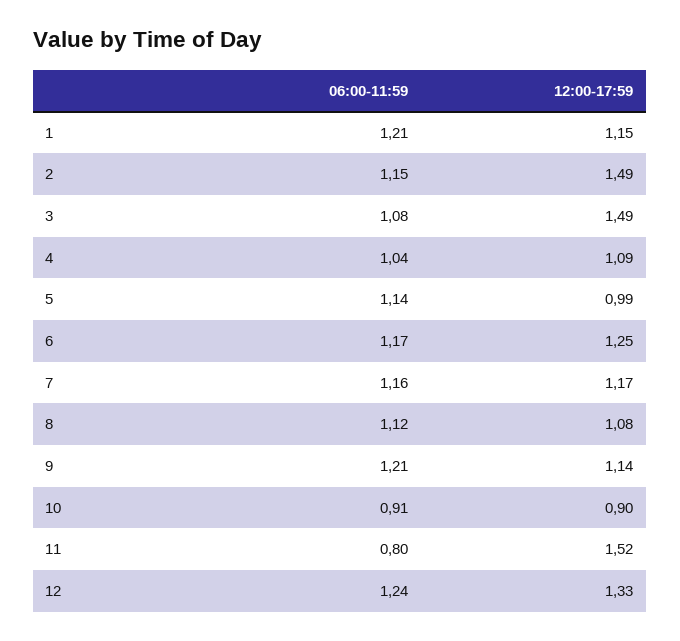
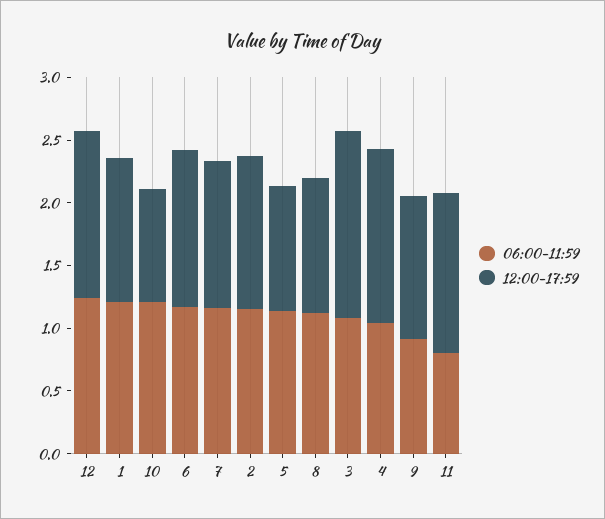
  {
    "06:00-11:59": {
      "1": 1.21,
      "2": 1.15,
      "3": 1.08,
      "4": 1.04,
      "5": 1.14,
      "6": 1.17,
      "7": 1.16,
      "8": 1.12,
-     "9": 1.21,
+     "9": 0.9,
-     "10": 0.91,
+     "10": 1.2,
      "11": 0.8,
      "12": 1.24
    },
    "12:00-17:59": {
      "1": 1.15,
-     "2": 1.49,
+     "2": 1.2,
      "3": 1.49,
-     "4": 1.09,
+     "4": 1.4,
      "5": 0.99,
      "6": 1.25,
      "7": 1.17,
      "8": 1.08,
      "9": 1.14,
      "10": 0.9,
-     "11": 1.52,
+     "11": 1.3,
      "12": 1.33
    }
  }

